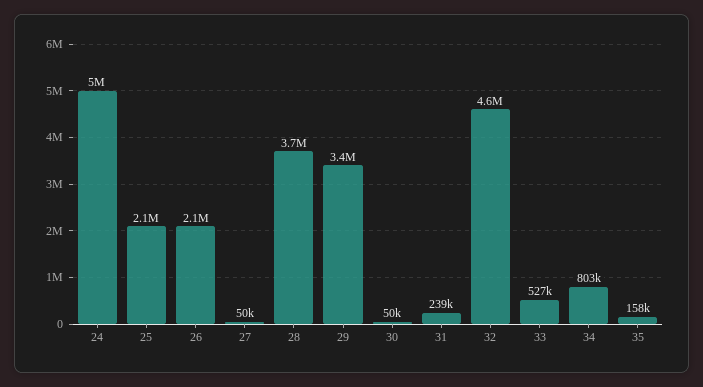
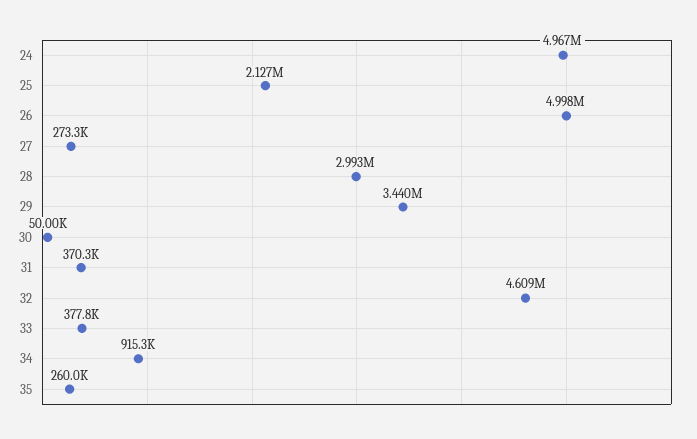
  {
    "24": 4967000,
    "25": 2127000,
-   "26": 2100000,
+   "26": 4998000,
-   "27": 50000,
+   "27": 273300,
-   "28": 3700000,
+   "28": 2993000,
    "29": 3440000,
    "30": 50000,
-   "31": 239000,
+   "31": 370300,
    "32": 4609000,
-   "33": 527000,
+   "33": 377800,
-   "34": 803000,
+   "34": 915300,
-   "35": 158000
+   "35": 260000
  }

